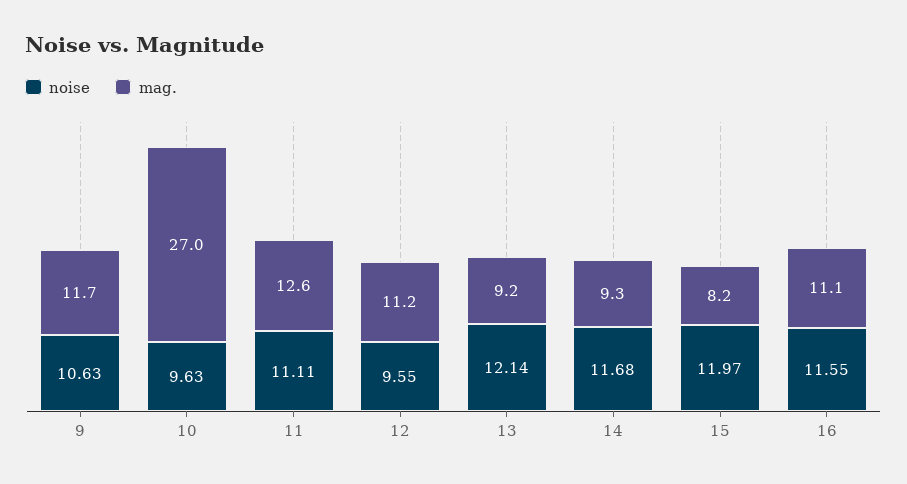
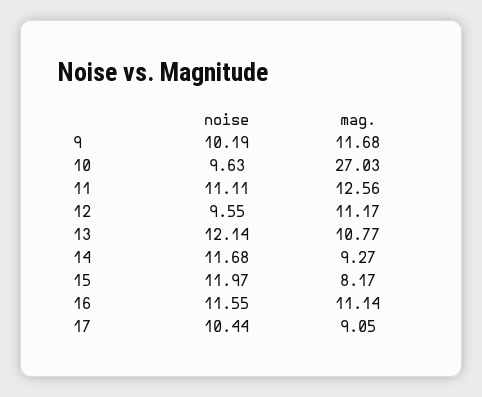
  {
    "noise": {
-     "9": 10.63,
+     "9": 10.19,
      "10": 9.63,
      "11": 11.11,
      "12": 9.55,
      "13": 12.14,
      "14": 11.68,
      "15": 11.97,
-     "16": 11.55
+     "16": 11.55,
+     "17": 10.44
    },
    "mag.": {
      "9": 11.68,
      "10": 27.03,
      "11": 12.56,
      "12": 11.17,
-     "13": 9.2,
+     "13": 10.77,
      "14": 9.27,
      "15": 8.17,
-     "16": 11.14
+     "16": 11.14,
+     "17": 9.05
    }
  }

